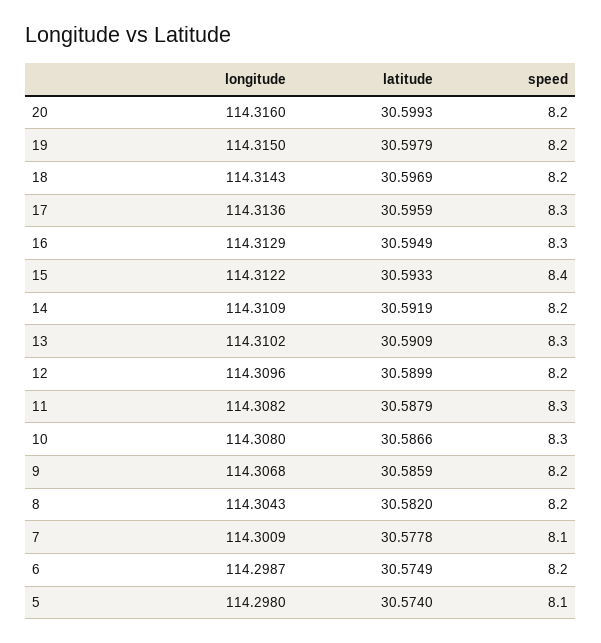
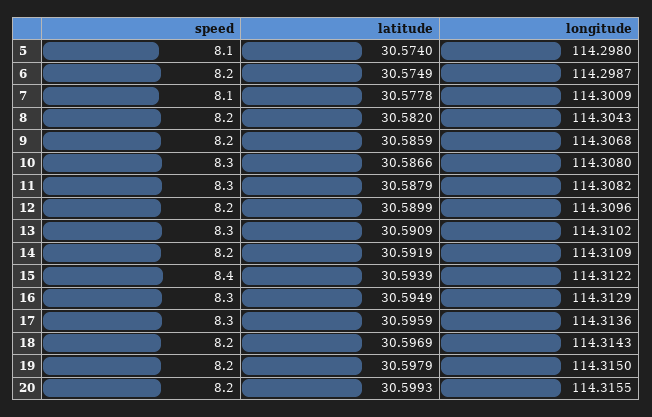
  {
    "longitude": {
-     "20": 114.316,
+     "20": 114.3155,
      "19": 114.315,
      "18": 114.3143,
      "17": 114.3136,
      "16": 114.3129,
      "15": 114.3122,
      "14": 114.3109,
      "13": 114.3102,
      "12": 114.3096,
      "11": 114.3082,
      "10": 114.308,
      "9": 114.3068,
      "8": 114.3043,
      "7": 114.3009,
      "6": 114.2987,
      "5": 114.298
    },
    "latitude": {
      "20": 30.5993,
      "19": 30.5979,
      "18": 30.5969,
      "17": 30.5959,
      "16": 30.5949,
-     "15": 30.5933,
+     "15": 30.5939,
      "14": 30.5919,
      "13": 30.5909,
      "12": 30.5899,
      "11": 30.5879,
      "10": 30.5866,
      "9": 30.5859,
      "8": 30.582,
      "7": 30.5778,
      "6": 30.5749,
      "5": 30.574
    },
    "speed": {
      "20": 8.2,
      "19": 8.2,
      "18": 8.2,
      "17": 8.3,
      "16": 8.3,
      "15": 8.4,
      "14": 8.2,
      "13": 8.3,
      "12": 8.2,
      "11": 8.3,
      "10": 8.3,
      "9": 8.2,
      "8": 8.2,
      "7": 8.1,
      "6": 8.2,
      "5": 8.1
    }
  }

